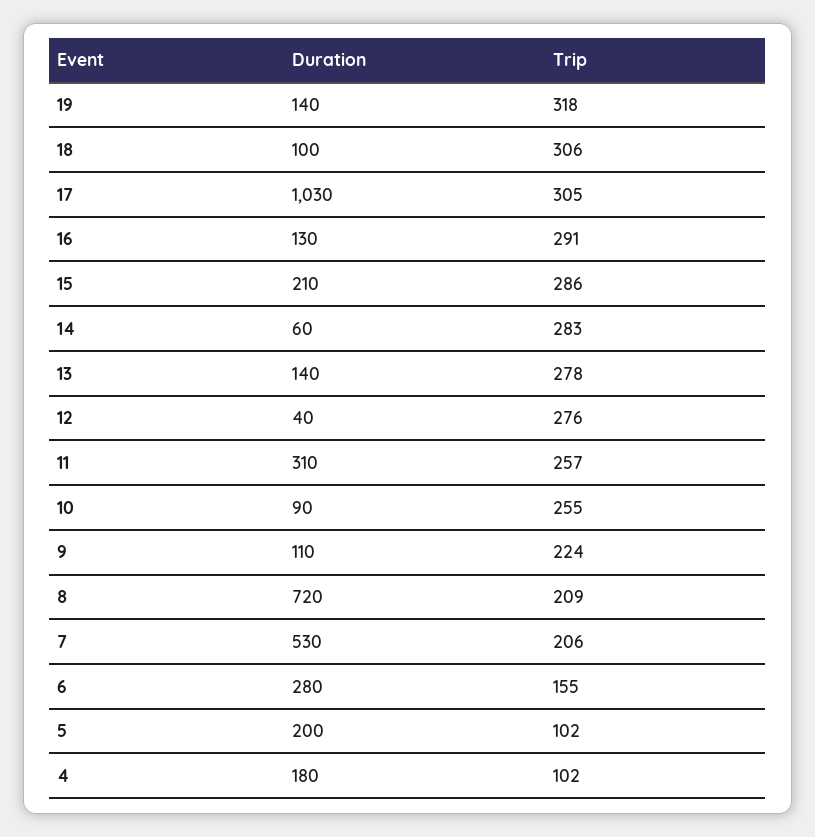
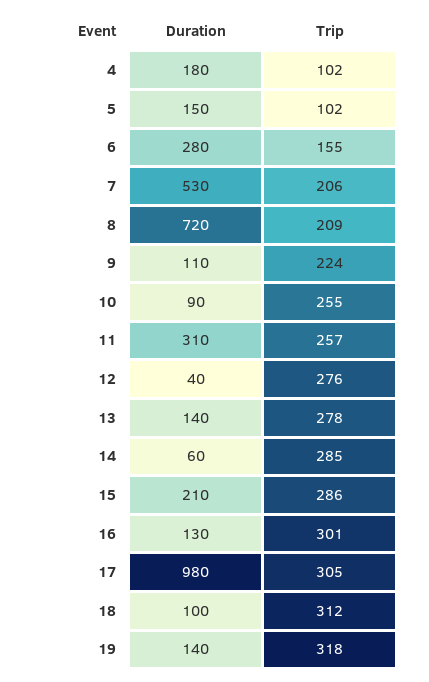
  {
    "Duration": {
      "19": 140,
      "18": 100,
-     "17": 1030,
+     "17": 980,
      "16": 130,
      "15": 210,
      "14": 60,
      "13": 140,
      "12": 40,
      "11": 310,
      "10": 90,
      "9": 110,
      "8": 720,
      "7": 530,
      "6": 280,
-     "5": 200,
+     "5": 150,
      "4": 180
    },
    "Trip": {
      "19": 318,
-     "18": 306,
+     "18": 312,
      "17": 305,
-     "16": 291,
+     "16": 301,
      "15": 286,
-     "14": 283,
+     "14": 285,
      "13": 278,
      "12": 276,
      "11": 257,
      "10": 255,
      "9": 224,
      "8": 209,
      "7": 206,
      "6": 155,
      "5": 102,
      "4": 102
    }
  }

